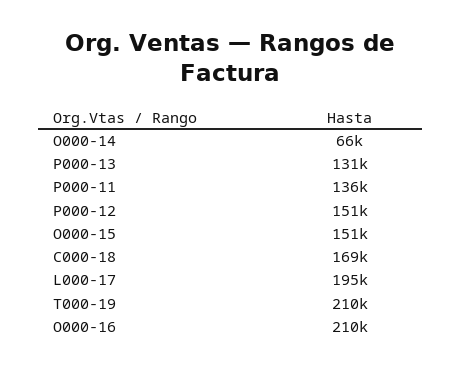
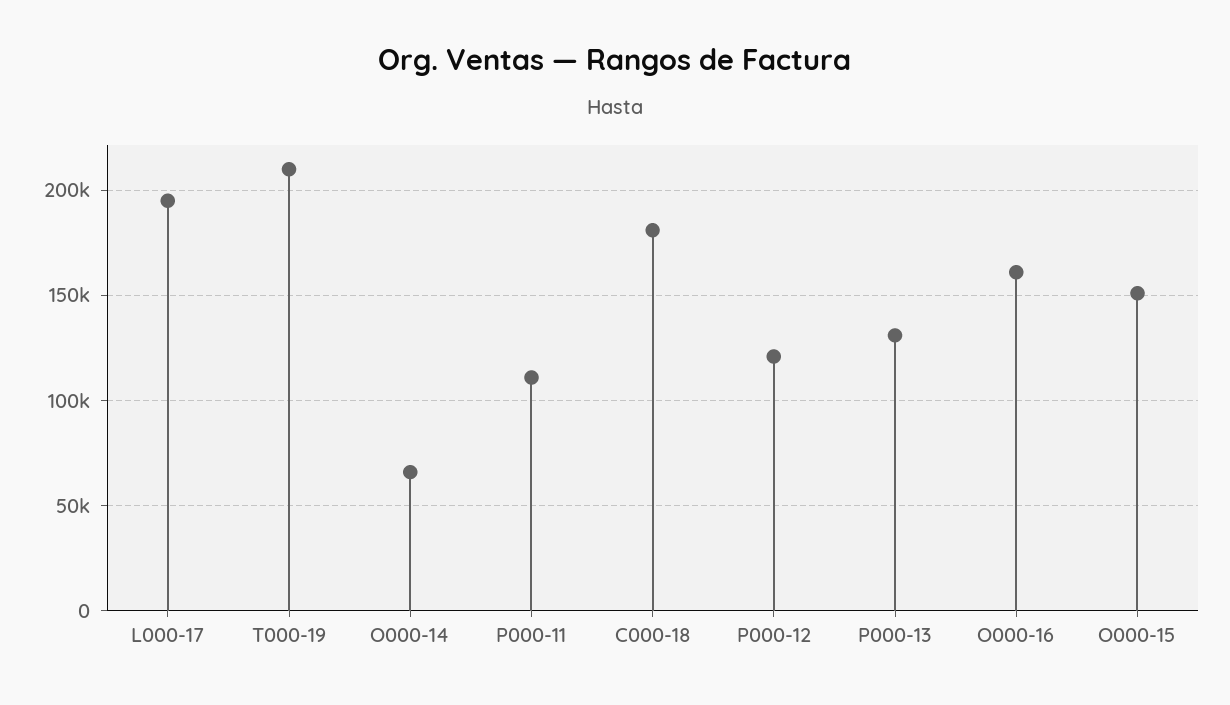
  {
    "O000-14": 66000,
    "P000-13": 131000,
-   "P000-11": 136000,
+   "P000-11": 110000,
-   "P000-12": 151000,
+   "P000-12": 120000,
    "O000-15": 151000,
-   "C000-18": 169000,
+   "C000-18": 180000,
    "L000-17": 195000,
    "T000-19": 210000,
-   "O000-16": 210000
+   "O000-16": 160000
  }

